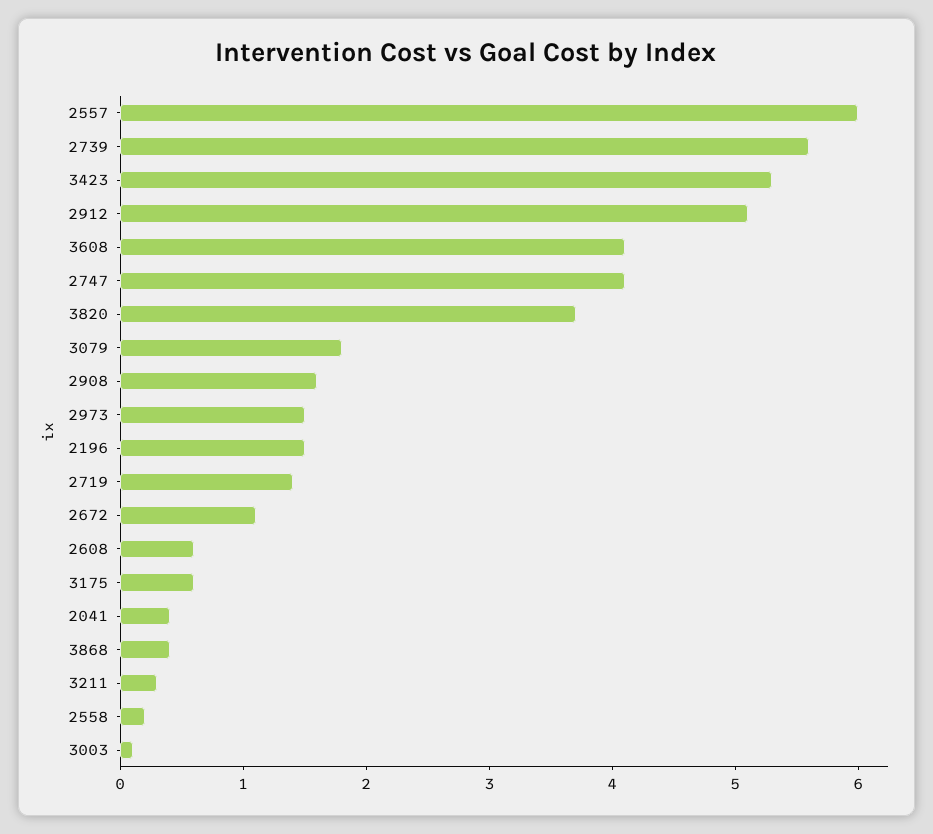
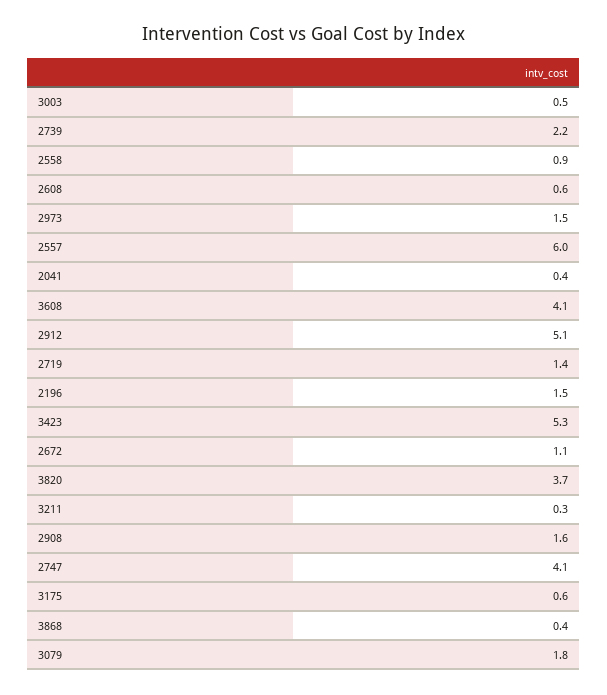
  {
    "2557": 6,
-   "2739": 5.6,
+   "2739": 2.2,
    "3423": 5.3,
    "2912": 5.1,
    "3608": 4.1,
    "2747": 4.1,
    "3820": 3.7,
    "3079": 1.8,
    "2908": 1.6,
    "2973": 1.5,
    "2196": 1.5,
    "2719": 1.4,
    "2672": 1.1,
    "2608": 0.6,
    "3175": 0.6,
    "2041": 0.4,
    "3868": 0.4,
    "3211": 0.3,
-   "2558": 0.2,
+   "2558": 0.9,
-   "3003": 0.1
+   "3003": 0.5
  }

